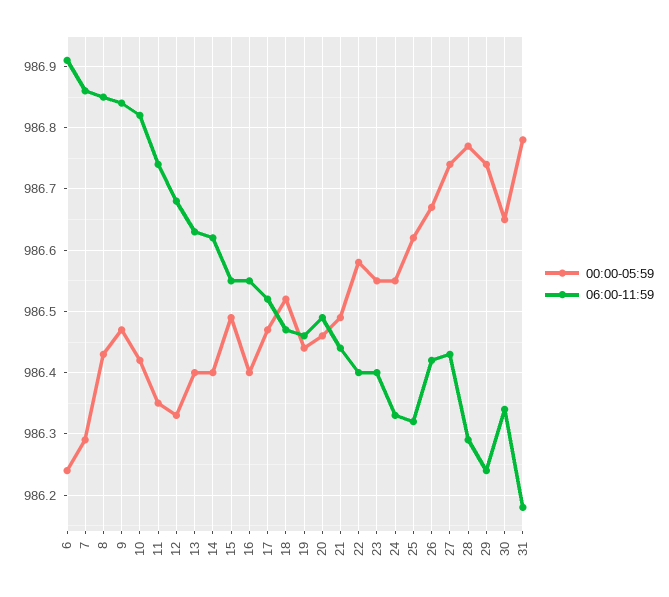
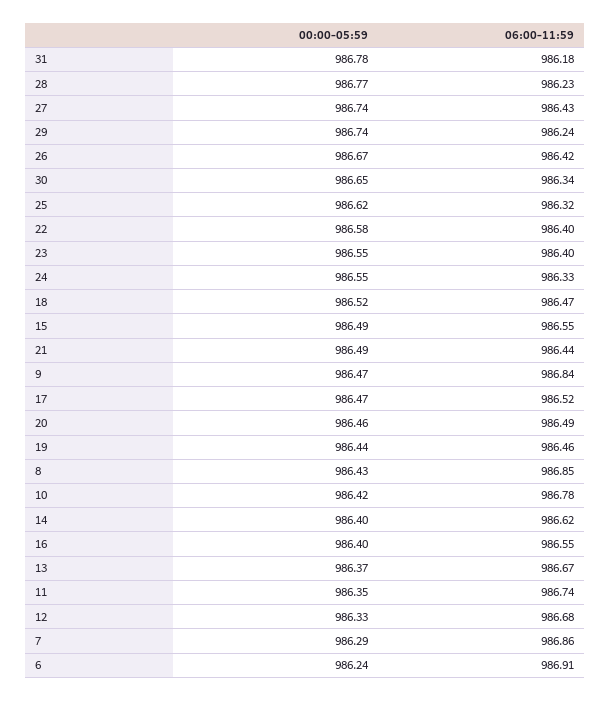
  {
    "00:00-05:59": {
      "6": 986.24,
      "7": 986.29,
      "8": 986.43,
      "9": 986.47,
      "10": 986.42,
      "11": 986.35,
      "12": 986.33,
-     "13": 986.4,
+     "13": 986.37,
      "14": 986.4,
      "15": 986.49,
      "16": 986.4,
      "17": 986.47,
      "18": 986.52,
      "19": 986.44,
      "20": 986.46,
      "21": 986.49,
      "22": 986.58,
      "23": 986.55,
      "24": 986.55,
      "25": 986.62,
      "26": 986.67,
      "27": 986.74,
      "28": 986.77,
      "29": 986.74,
      "30": 986.65,
      "31": 986.78
    },
    "06:00-11:59": {
      "6": 986.91,
      "7": 986.86,
      "8": 986.85,
      "9": 986.84,
-     "10": 986.82,
+     "10": 986.78,
      "11": 986.74,
      "12": 986.68,
-     "13": 986.63,
+     "13": 986.67,
      "14": 986.62,
      "15": 986.55,
      "16": 986.55,
      "17": 986.52,
      "18": 986.47,
      "19": 986.46,
      "20": 986.49,
      "21": 986.44,
      "22": 986.4,
      "23": 986.4,
      "24": 986.33,
      "25": 986.32,
      "26": 986.42,
      "27": 986.43,
-     "28": 986.29,
+     "28": 986.23,
      "29": 986.24,
      "30": 986.34,
      "31": 986.18
    }
  }

